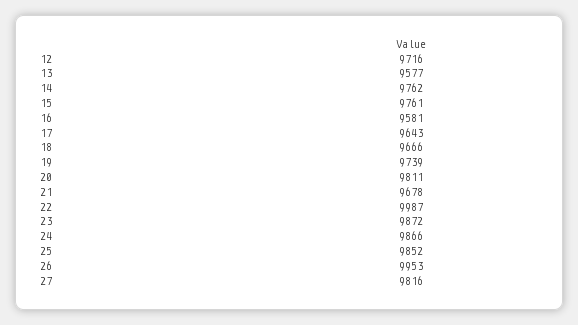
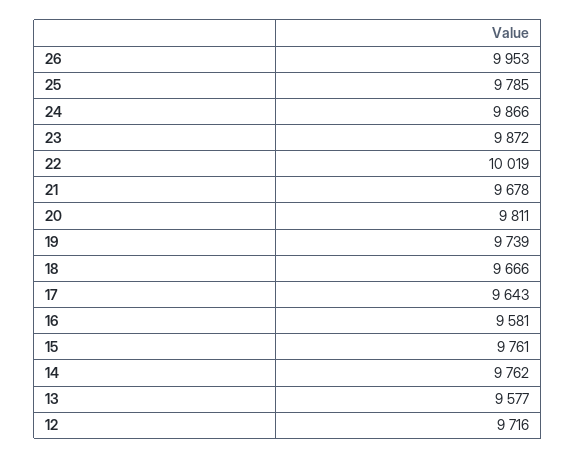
  {
    "12": 9716,
    "13": 9577,
    "14": 9762,
    "15": 9761,
    "16": 9581,
    "17": 9643,
    "18": 9666,
    "19": 9739,
    "20": 9811,
    "21": 9678,
-   "22": 9987,
+   "22": 10019,
    "23": 9872,
    "24": 9866,
-   "25": 9852,
+   "25": 9785,
-   "26": 9953,
+   "26": 9953
-   "27": 9816
  }

